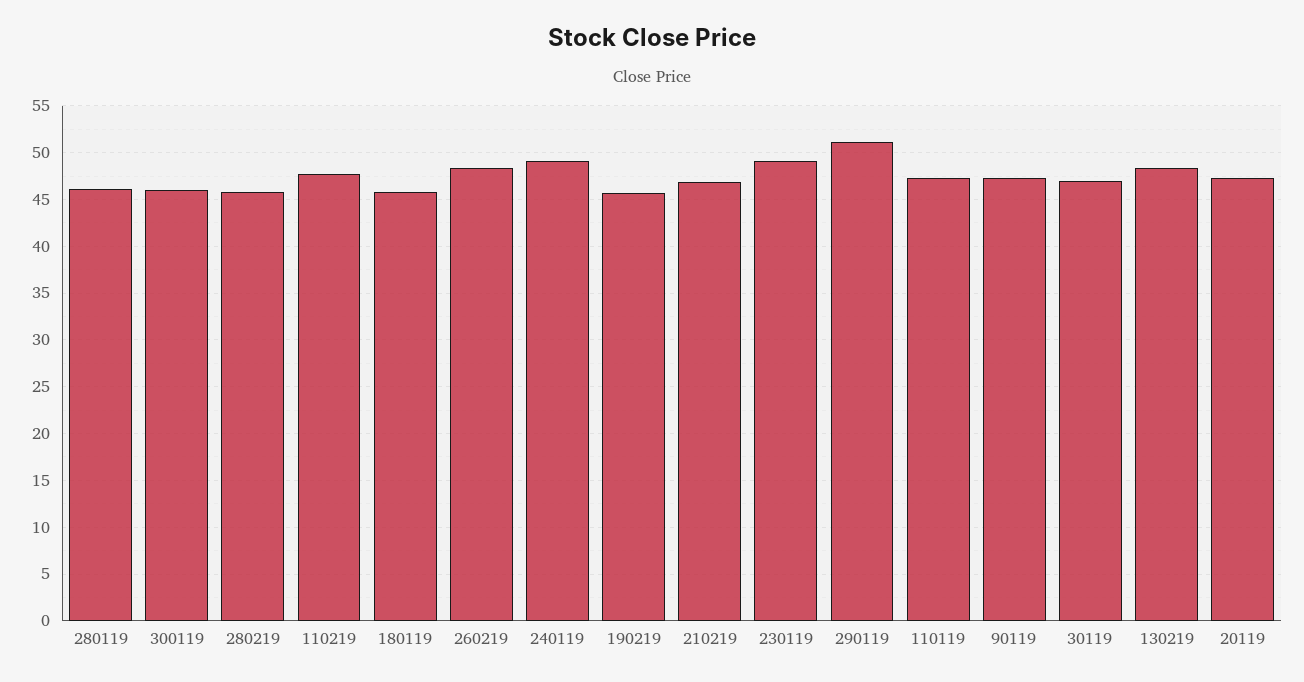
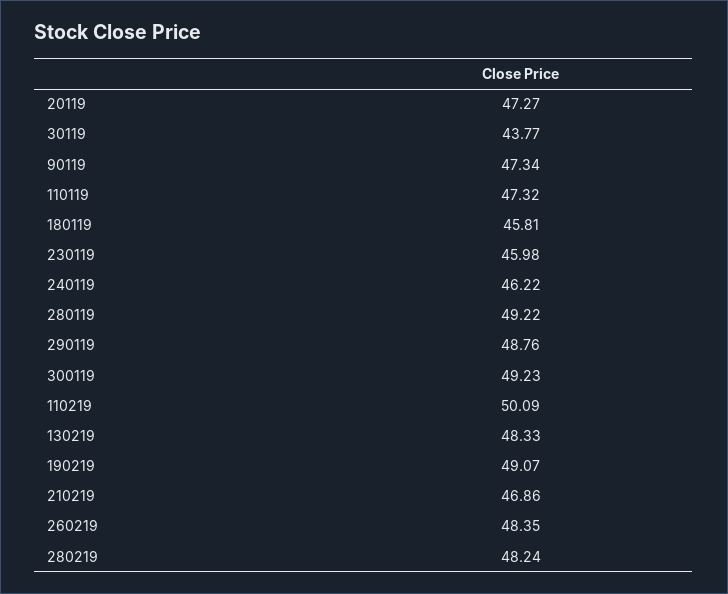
  {
-   "280119": 46,
+   "280119": 49.22,
-   "300119": 46,
+   "300119": 49.23,
-   "280219": 46,
+   "280219": 48.24,
-   "110219": 48,
+   "110219": 50.09,
    "180119": 45.81,
    "260219": 48.35,
-   "240119": 49,
+   "240119": 46.22,
-   "190219": 46,
+   "190219": 49.07,
    "210219": 46.86,
-   "230119": 49,
+   "230119": 45.98,
-   "290119": 51,
+   "290119": 48.76,
    "110119": 47.32,
    "90119": 47.34,
-   "30119": 47,
+   "30119": 43.77,
    "130219": 48.33,
    "20119": 47.27
  }

